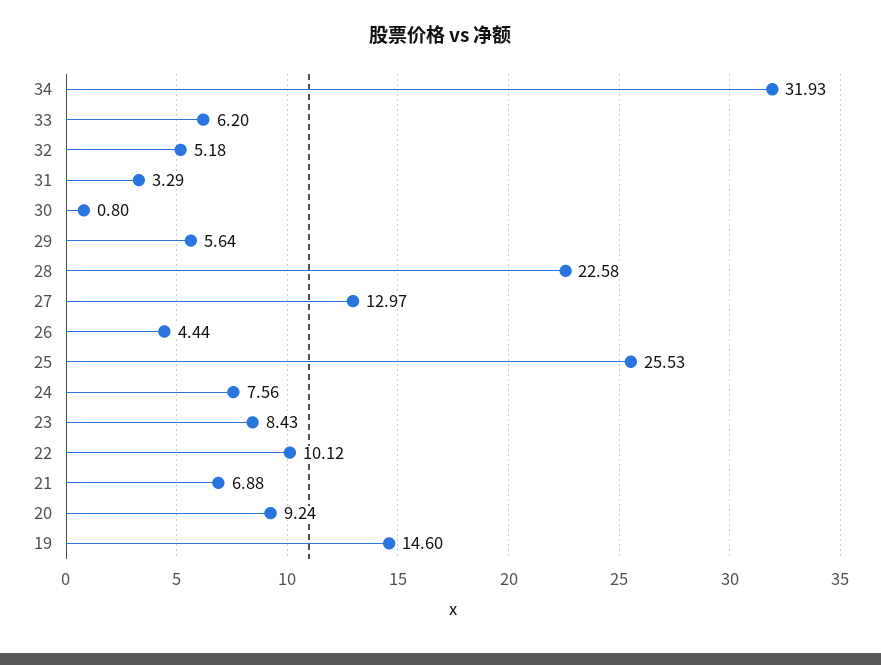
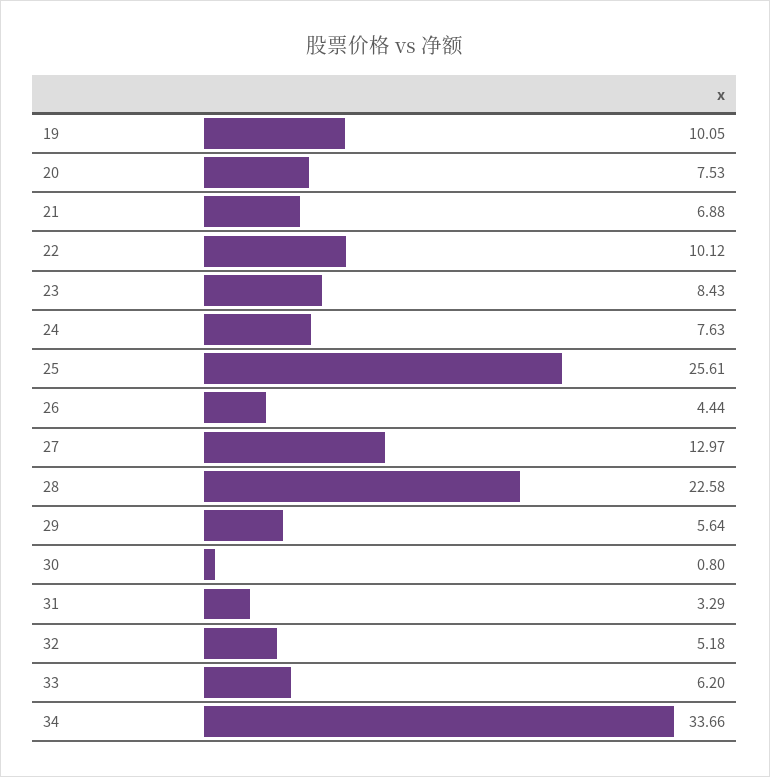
  {
-   "34": 31.93,
+   "34": 33.66,
    "33": 6.2,
    "32": 5.18,
    "31": 3.29,
    "30": 0.8,
    "29": 5.64,
    "28": 22.58,
    "27": 12.97,
    "26": 4.44,
-   "25": 25.53,
+   "25": 25.61,
-   "24": 7.56,
+   "24": 7.63,
    "23": 8.43,
    "22": 10.12,
    "21": 6.88,
-   "20": 9.24,
+   "20": 7.53,
-   "19": 14.6
+   "19": 10.05
  }

